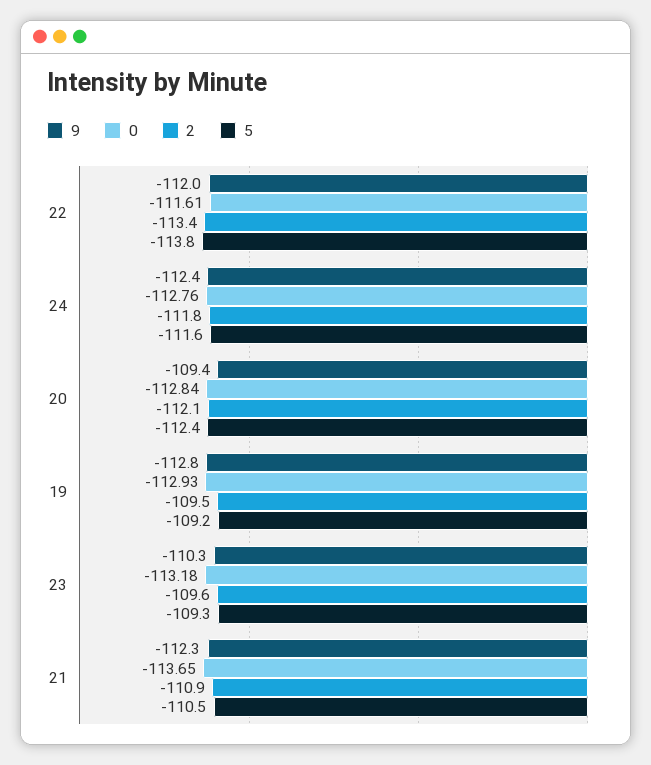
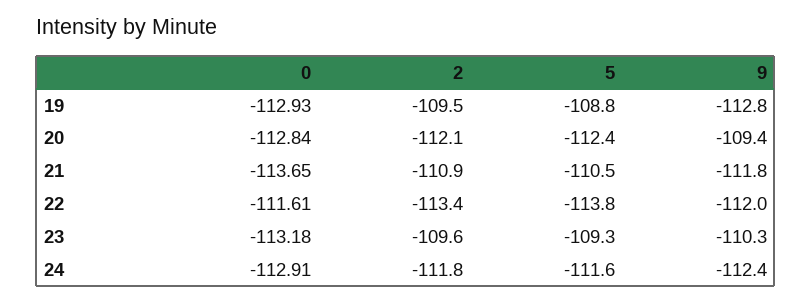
  {
    "9": {
      "22": -112,
      "24": -112.4,
      "20": -109.4,
      "19": -112.8,
      "23": -110.3,
-     "21": -112.3
+     "21": -111.8
    },
    "0": {
      "22": -111.61,
-     "24": -112.76,
+     "24": -112.91,
      "20": -112.84,
      "19": -112.93,
      "23": -113.18,
      "21": -113.65
    },
    "2": {
      "22": -113.4,
      "24": -111.8,
      "20": -112.1,
      "19": -109.5,
      "23": -109.6,
      "21": -110.9
    },
    "5": {
      "22": -113.8,
      "24": -111.6,
      "20": -112.4,
-     "19": -109.2,
+     "19": -108.8,
      "23": -109.3,
      "21": -110.5
    }
  }

